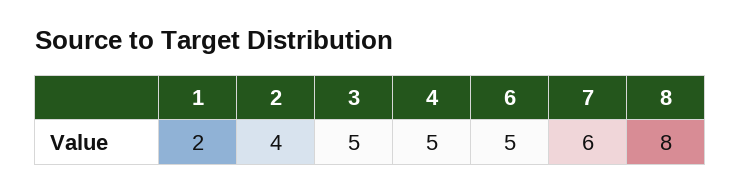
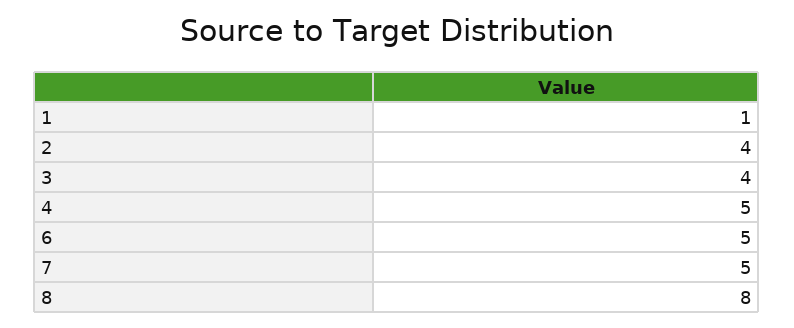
  {
-   "1": 2,
+   "1": 1,
    "2": 4,
-   "3": 5,
+   "3": 4,
    "4": 5,
    "6": 5,
-   "7": 6,
+   "7": 5,
    "8": 8
  }

